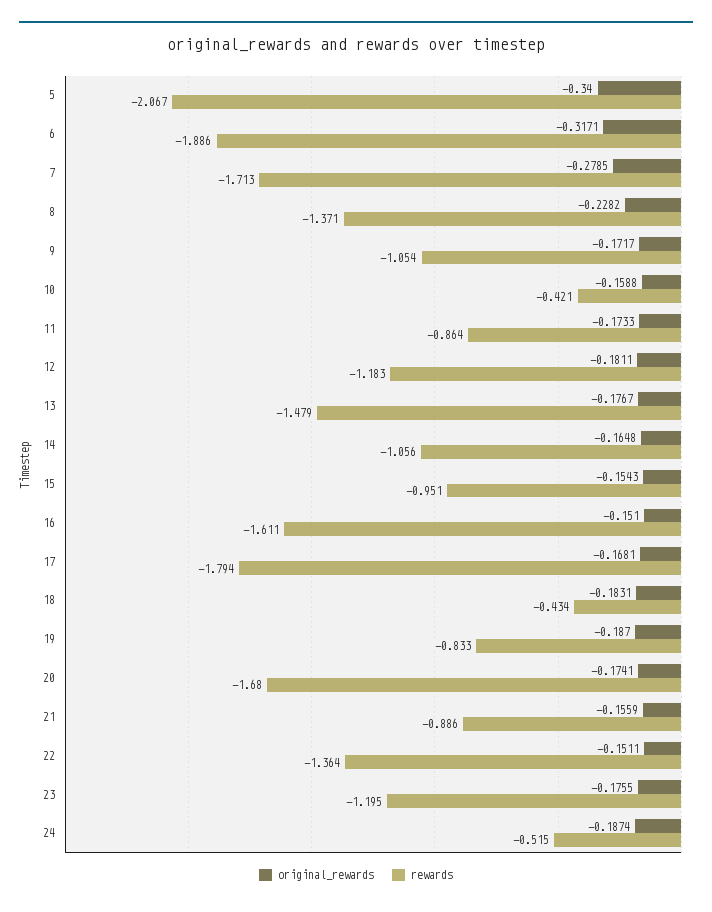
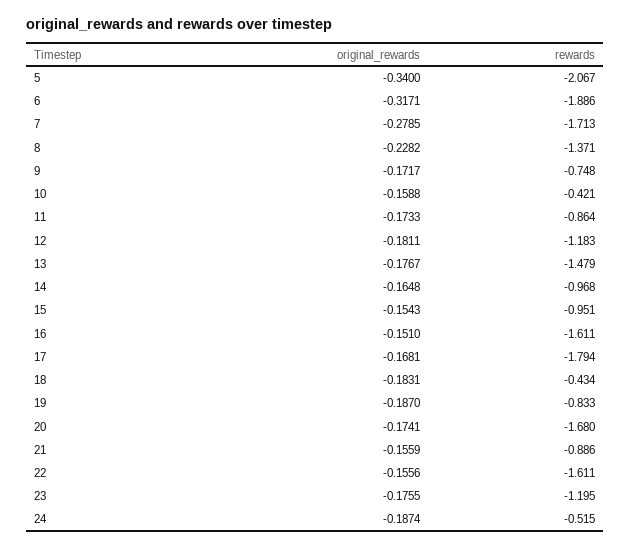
  {
    "original_rewards": {
      "5": -0.34,
      "6": -0.3171,
      "7": -0.2785,
      "8": -0.2282,
      "9": -0.1717,
      "10": -0.1588,
      "11": -0.1733,
      "12": -0.1811,
      "13": -0.1767,
      "14": -0.1648,
      "15": -0.1543,
      "16": -0.151,
      "17": -0.1681,
      "18": -0.1831,
      "19": -0.187,
      "20": -0.1741,
      "21": -0.1559,
-     "22": -0.1511,
+     "22": -0.1556,
      "23": -0.1755,
      "24": -0.1874
    },
    "rewards": {
      "5": -2.067,
      "6": -1.886,
      "7": -1.713,
      "8": -1.371,
-     "9": -1.054,
+     "9": -0.748,
      "10": -0.421,
      "11": -0.864,
      "12": -1.183,
      "13": -1.479,
-     "14": -1.056,
+     "14": -0.968,
      "15": -0.951,
      "16": -1.611,
      "17": -1.794,
      "18": -0.434,
      "19": -0.833,
      "20": -1.68,
      "21": -0.886,
-     "22": -1.364,
+     "22": -1.611,
      "23": -1.195,
      "24": -0.515
    }
  }

